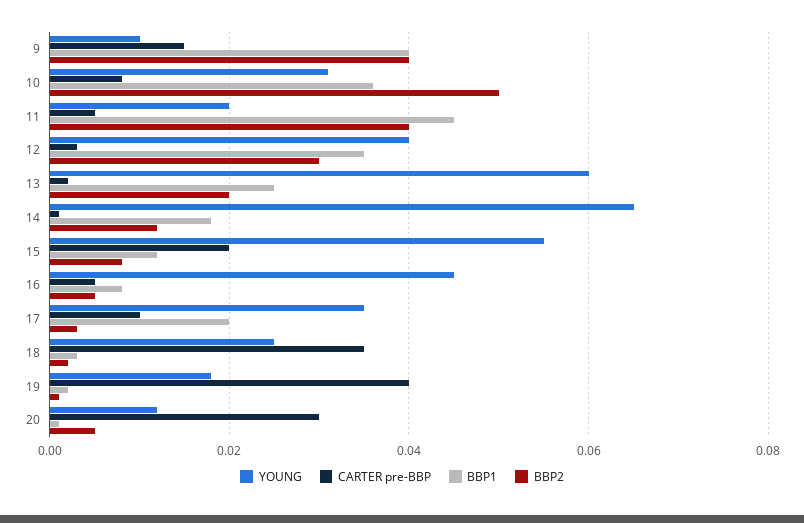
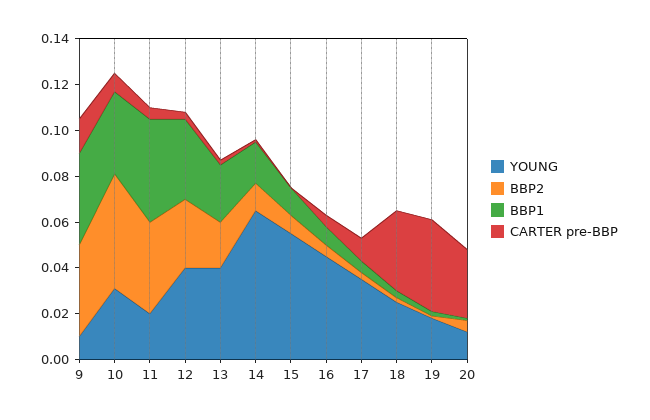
  {
    "YOUNG": {
      "9": 0.01,
      "10": 0.03,
      "11": 0.02,
      "12": 0.04,
-     "13": 0.06,
+     "13": 0.04,
      "14": 0.065,
      "15": 0.055,
      "16": 0.045,
      "17": 0.035,
      "18": 0.025,
      "19": 0.02,
      "20": 0.01
    },
    "CARTER pre-BBP": {
      "9": 0.015,
      "10": 0.01,
      "11": 0.005,
      "12": 0.005,
      "13": 0,
      "14": 0,
-     "15": 0.02,
+     "15": 0,
      "16": 0.005,
      "17": 0.01,
      "18": 0.035,
      "19": 0.04,
      "20": 0.03
    },
    "BBP1": {
      "9": 0.04,
      "10": 0.035,
      "11": 0.045,
      "12": 0.035,
      "13": 0.025,
      "14": 0.02,
      "15": 0.01,
      "16": 0.01,
-     "17": 0.02,
+     "17": 0.005,
      "18": 0.005,
      "19": 0,
      "20": 0
    },
    "BBP2": {
      "9": 0.04,
      "10": 0.05,
      "11": 0.04,
      "12": 0.03,
      "13": 0.02,
      "14": 0.01,
      "15": 0.01,
      "16": 0.005,
      "17": 0.005,
      "18": 0,
      "19": 0,
      "20": 0.005
    }
  }

